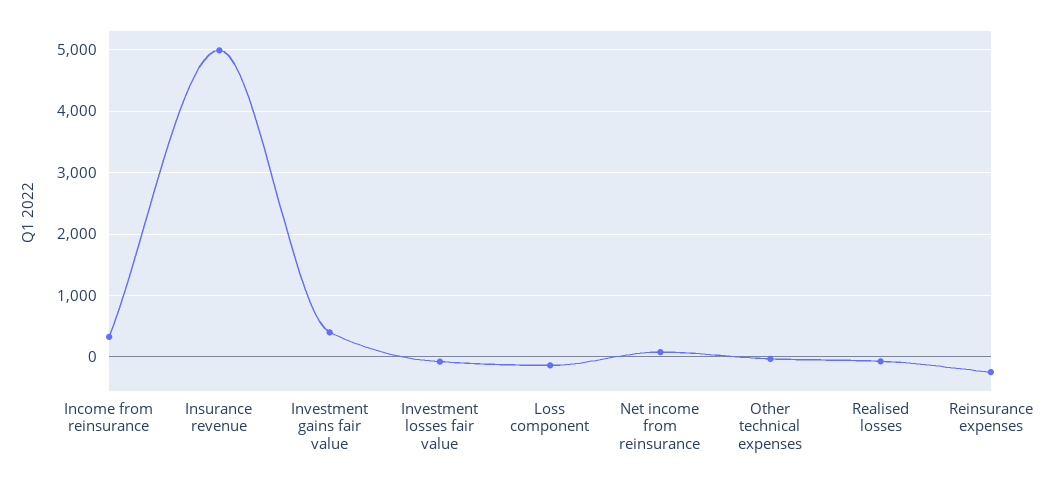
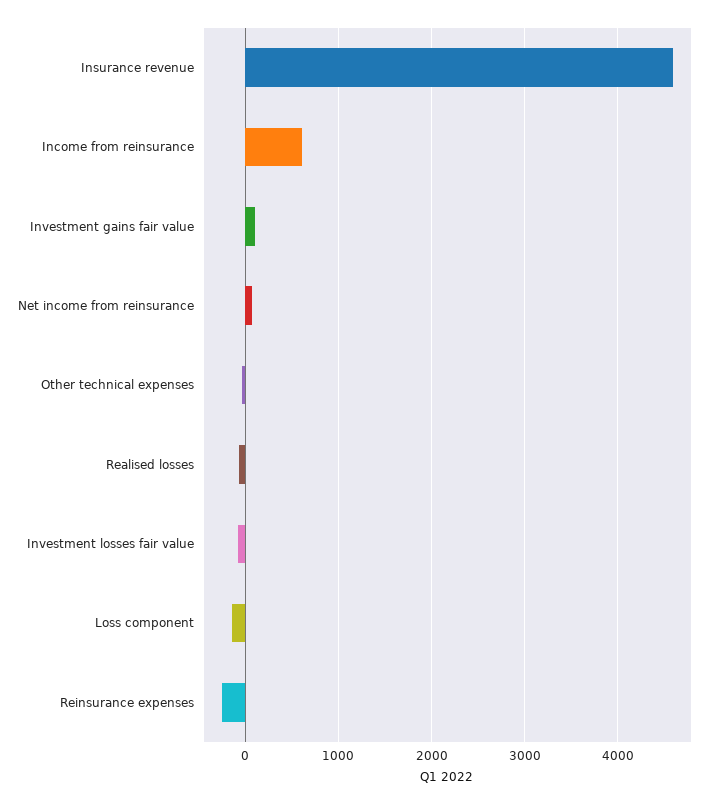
  {
-   "Income from reinsurance": 300,
+   "Income from reinsurance": 600,
-   "Insurance revenue": 5000,
+   "Insurance revenue": 4600,
-   "Investment gains fair value": 400,
+   "Investment gains fair value": 100,
    "Investment losses fair value": -100,
    "Loss component": -100,
    "Net income from reinsurance": 100,
    "Other technical expenses": 0,
    "Realised losses": -100,
    "Reinsurance expenses": -200
  }

